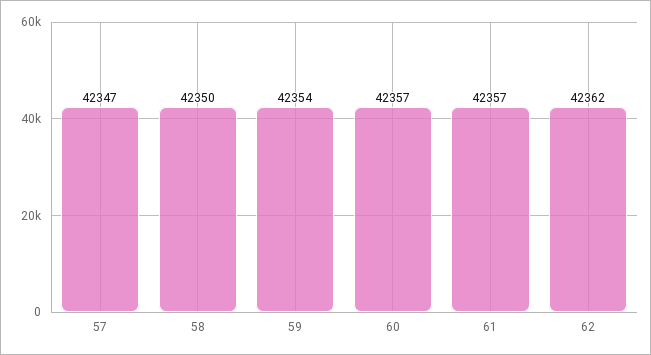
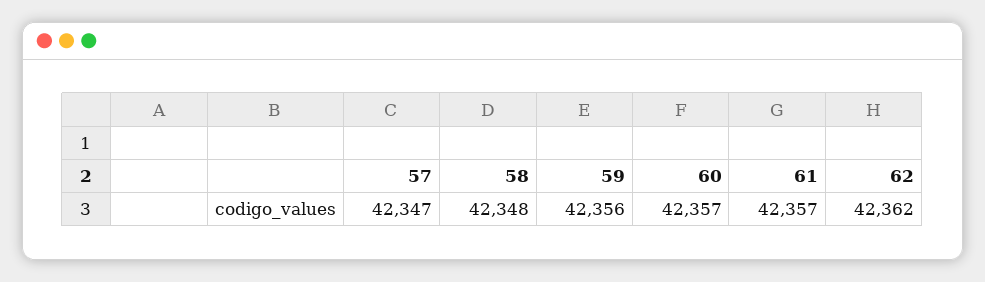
  {
    "57": 42347,
-   "58": 42350,
+   "58": 42348,
-   "59": 42354,
+   "59": 42356,
    "60": 42357,
    "61": 42357,
    "62": 42362
  }

